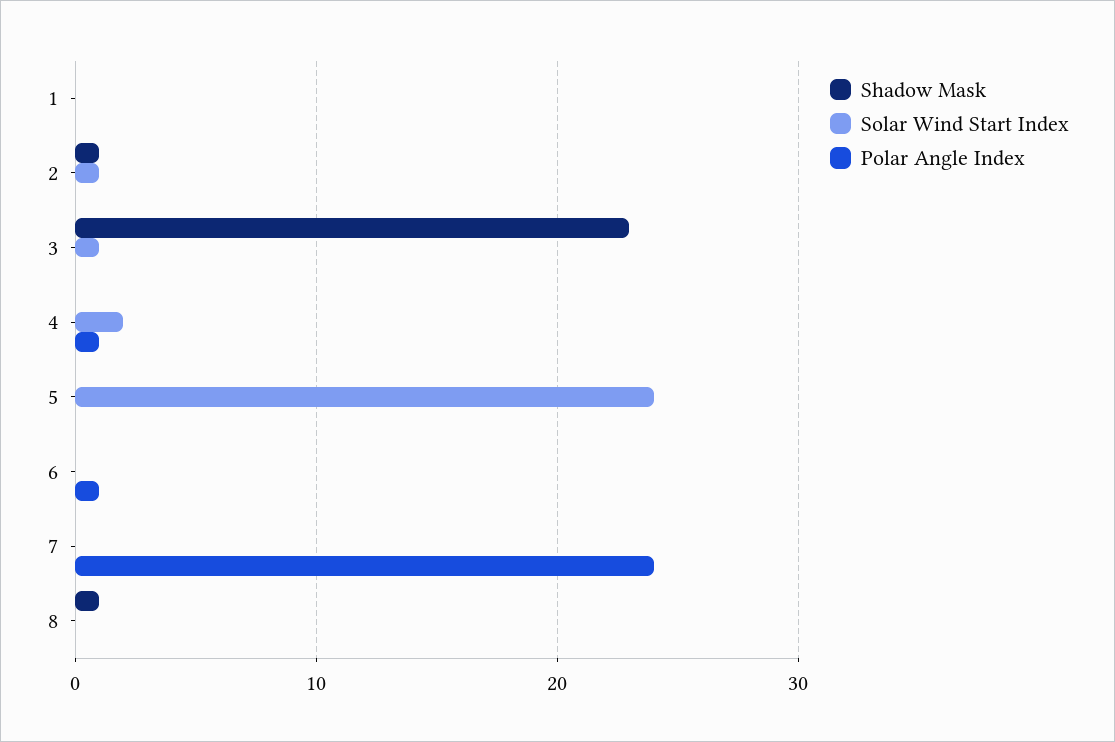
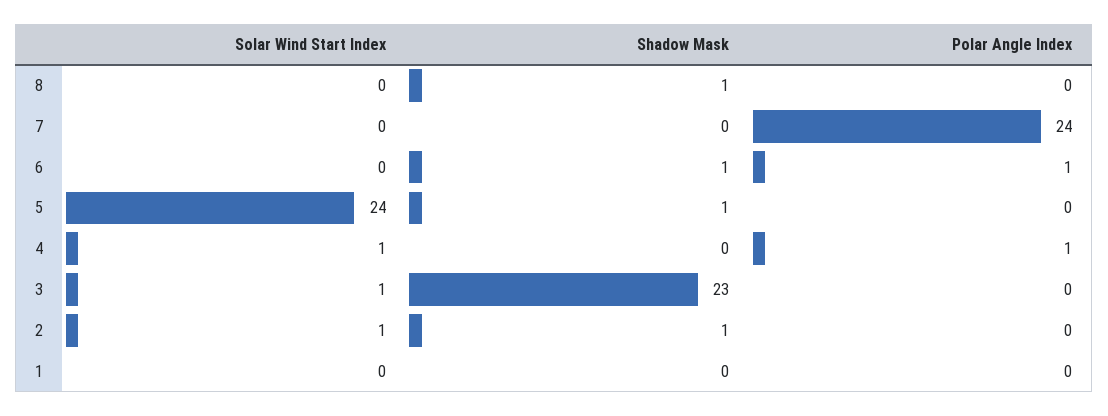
  {
    "Shadow Mask": {
      "1": 0,
      "2": 1,
      "3": 23,
      "4": 0,
-     "5": 0,
+     "5": 1,
-     "6": 0,
+     "6": 1,
      "7": 0,
      "8": 1
    },
    "Solar Wind Start Index": {
      "1": 0,
      "2": 1,
      "3": 1,
-     "4": 2,
+     "4": 1,
      "5": 24,
      "6": 0,
      "7": 0,
      "8": 0
    },
    "Polar Angle Index": {
      "1": 0,
      "2": 0,
      "3": 0,
      "4": 1,
      "5": 0,
      "6": 1,
      "7": 24,
      "8": 0
    }
  }

